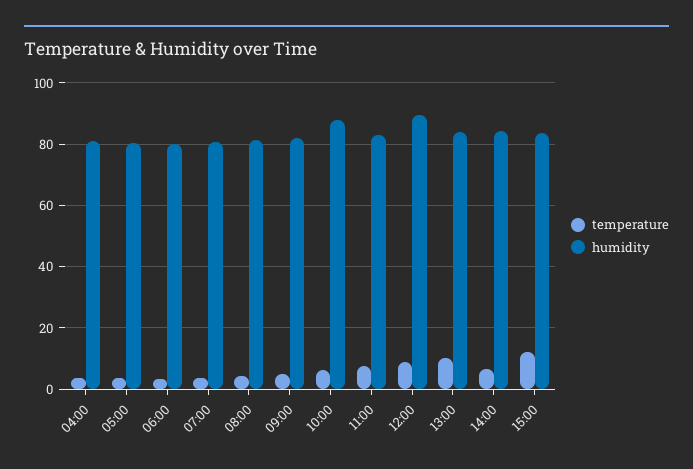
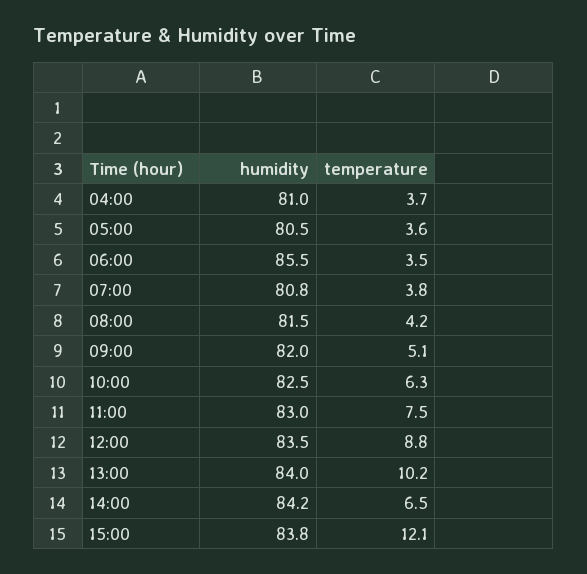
  {
    "temperature": {
      "04:00": 3.7,
      "05:00": 3.6,
      "06:00": 3.5,
      "07:00": 3.8,
      "08:00": 4.2,
      "09:00": 5.1,
      "10:00": 6.3,
      "11:00": 7.5,
      "12:00": 8.8,
      "13:00": 10.2,
      "14:00": 6.5,
      "15:00": 12.1
    },
    "humidity": {
      "04:00": 81,
      "05:00": 80.5,
-     "06:00": 80,
+     "06:00": 85.5,
      "07:00": 80.8,
      "08:00": 81.5,
      "09:00": 82,
-     "10:00": 88,
+     "10:00": 82.5,
      "11:00": 83,
-     "12:00": 90,
+     "12:00": 83.5,
      "13:00": 84,
      "14:00": 84.2,
      "15:00": 83.8
    }
  }

